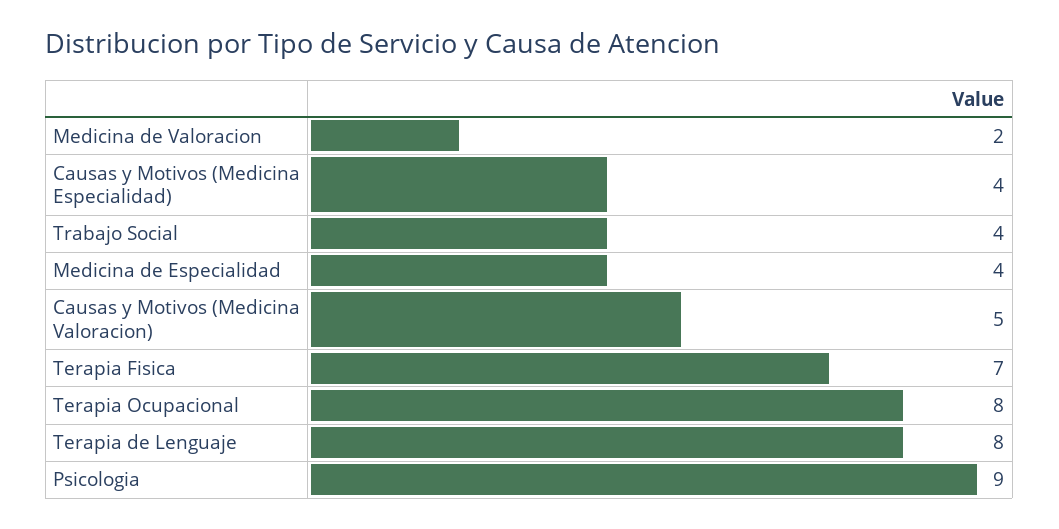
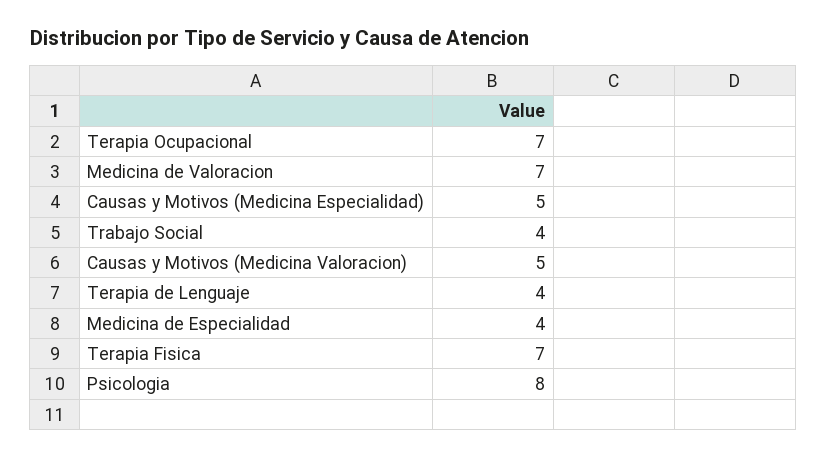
  {
-   "Medicina de Valoracion": 2,
+   "Medicina de Valoracion": 7,
-   "Causas y Motivos (Medicina Especialidad)": 4,
+   "Causas y Motivos (Medicina Especialidad)": 5,
    "Trabajo Social": 4,
    "Medicina de Especialidad": 4,
    "Causas y Motivos (Medicina Valoracion)": 5,
    "Terapia Fisica": 7,
-   "Terapia Ocupacional": 8,
+   "Terapia Ocupacional": 7,
-   "Terapia de Lenguaje": 8,
+   "Terapia de Lenguaje": 4,
-   "Psicologia": 9
+   "Psicologia": 8
  }

